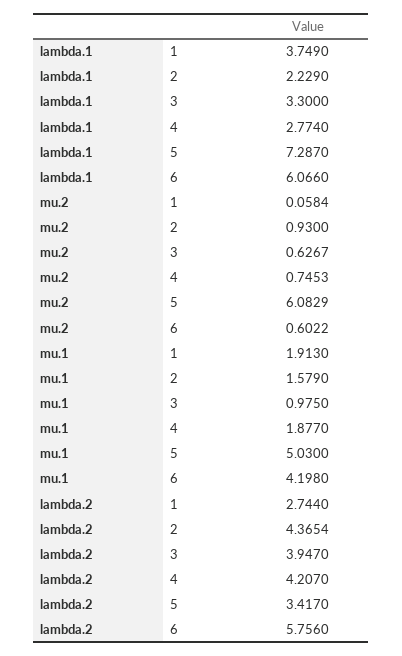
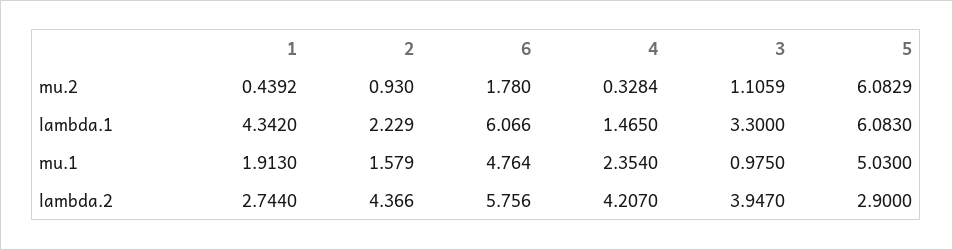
  {
    "lambda.1": {
-     "1": 3.749,
+     "1": 4.342,
      "2": 2.229,
      "3": 3.3,
-     "4": 2.774,
+     "4": 1.465,
-     "5": 7.287,
+     "5": 6.083,
      "6": 6.066
    },
    "mu.2": {
-     "1": 0.0584,
+     "1": 0.4392,
      "2": 0.93,
-     "3": 0.6267,
+     "3": 1.1059,
-     "4": 0.7453,
+     "4": 0.3284,
      "5": 6.0829,
-     "6": 0.6022
+     "6": 1.78
    },
    "mu.1": {
      "1": 1.913,
      "2": 1.579,
      "3": 0.975,
-     "4": 1.877,
+     "4": 2.354,
      "5": 5.03,
-     "6": 4.198
+     "6": 4.764
    },
    "lambda.2": {
      "1": 2.744,
-     "2": 4.3654,
+     "2": 4.366,
      "3": 3.947,
      "4": 4.207,
-     "5": 3.417,
+     "5": 2.9,
      "6": 5.756
    }
  }

